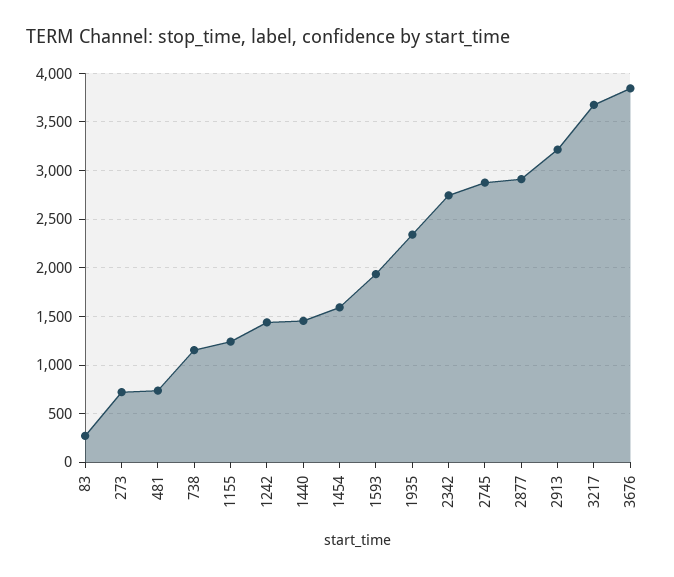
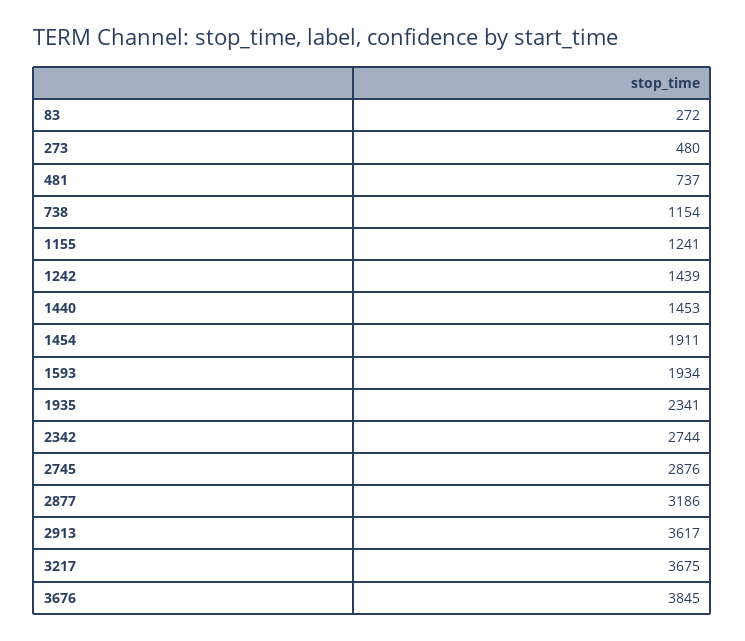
  {
    "83": 272,
-   "273": 700,
+   "273": 480,
    "481": 737,
    "738": 1154,
    "1155": 1241,
    "1242": 1439,
    "1440": 1453,
-   "1454": 1600,
+   "1454": 1911,
    "1593": 1934,
    "1935": 2341,
    "2342": 2744,
    "2745": 2876,
-   "2877": 2900,
+   "2877": 3186,
-   "2913": 3200,
+   "2913": 3617,
    "3217": 3675,
    "3676": 3845
  }

